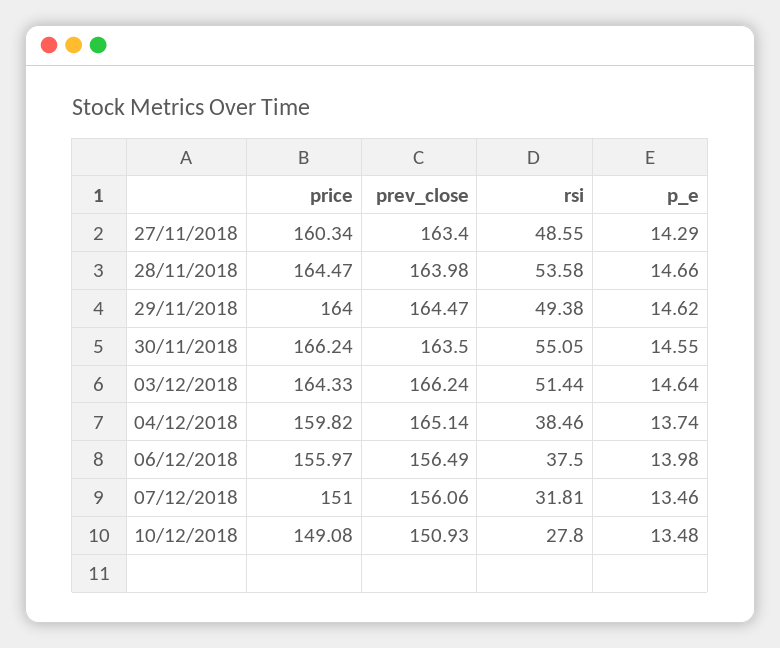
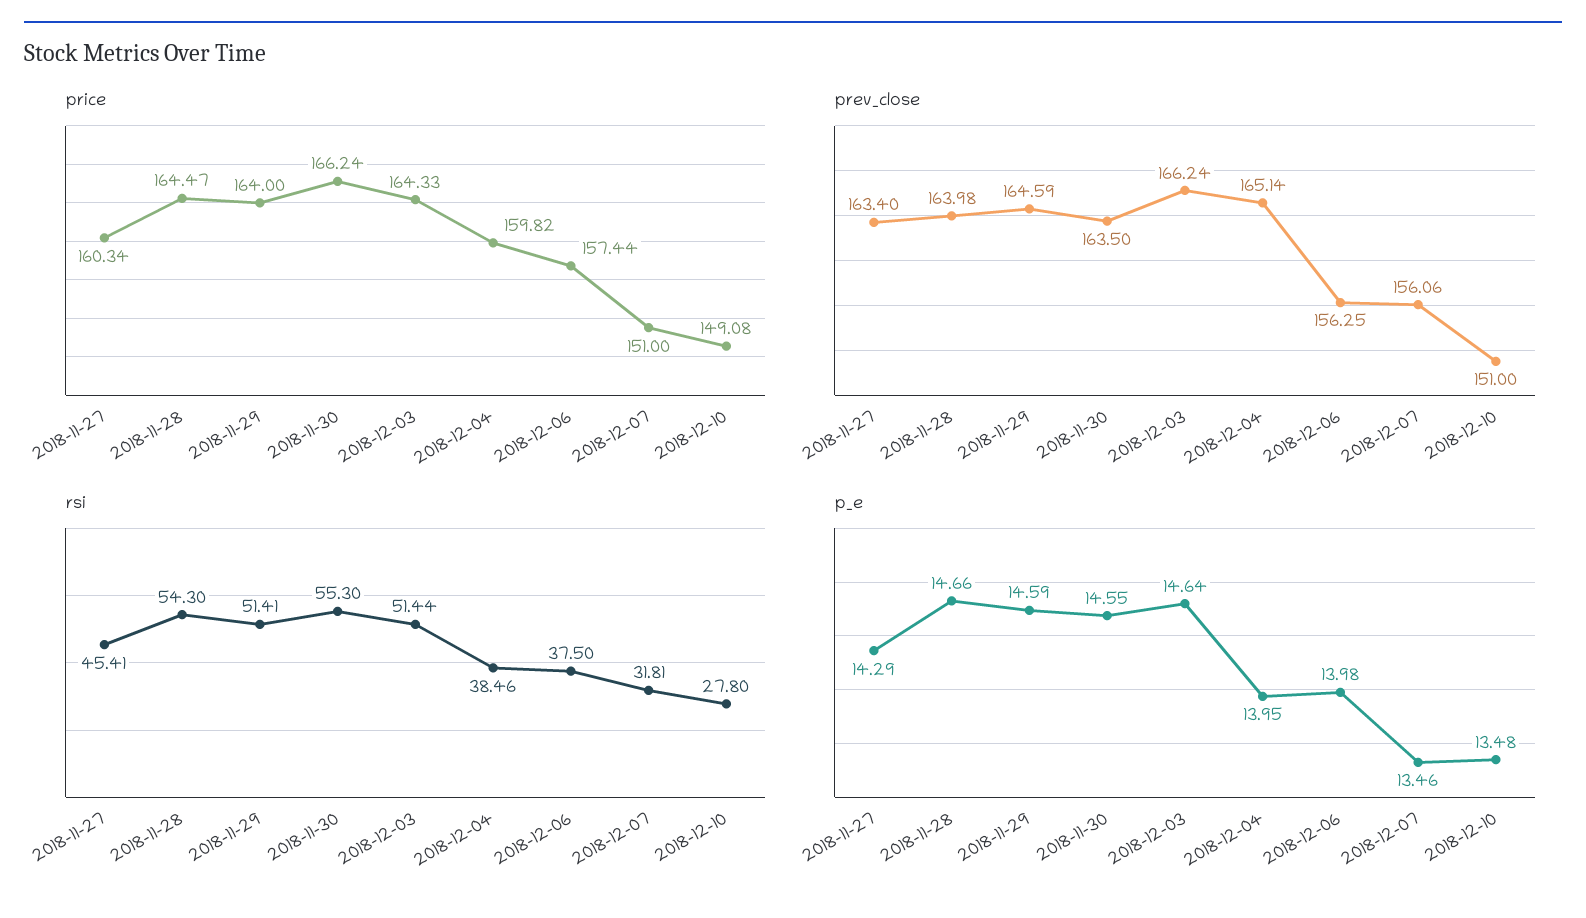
  {
    "price": {
      "27/11/2018": 160.34,
      "28/11/2018": 164.47,
      "29/11/2018": 164,
      "30/11/2018": 166.24,
      "03/12/2018": 164.33,
      "04/12/2018": 159.82,
-     "06/12/2018": 155.97,
+     "06/12/2018": 157.44,
      "07/12/2018": 151,
      "10/12/2018": 149.08
    },
    "prev_close": {
      "27/11/2018": 163.4,
      "28/11/2018": 163.98,
-     "29/11/2018": 164.47,
+     "29/11/2018": 164.59,
      "30/11/2018": 163.5,
      "03/12/2018": 166.24,
      "04/12/2018": 165.14,
-     "06/12/2018": 156.49,
+     "06/12/2018": 156.25,
      "07/12/2018": 156.06,
-     "10/12/2018": 150.93
+     "10/12/2018": 151
    },
    "rsi": {
-     "27/11/2018": 48.55,
+     "27/11/2018": 45.41,
-     "28/11/2018": 53.58,
+     "28/11/2018": 54.3,
-     "29/11/2018": 49.38,
+     "29/11/2018": 51.41,
-     "30/11/2018": 55.05,
+     "30/11/2018": 55.3,
      "03/12/2018": 51.44,
      "04/12/2018": 38.46,
      "06/12/2018": 37.5,
      "07/12/2018": 31.81,
      "10/12/2018": 27.8
    },
    "p_e": {
      "27/11/2018": 14.29,
      "28/11/2018": 14.66,
-     "29/11/2018": 14.62,
+     "29/11/2018": 14.59,
      "30/11/2018": 14.55,
      "03/12/2018": 14.64,
-     "04/12/2018": 13.74,
+     "04/12/2018": 13.95,
      "06/12/2018": 13.98,
      "07/12/2018": 13.46,
      "10/12/2018": 13.48
    }
  }

